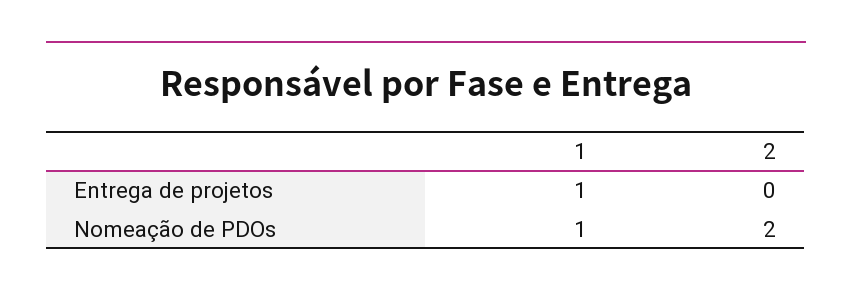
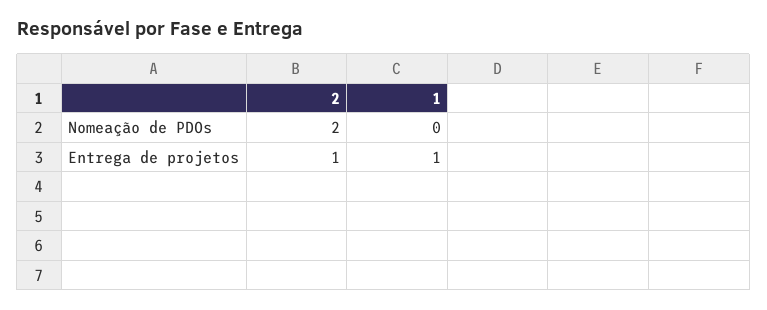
  {
    "1": {
      "Entrega de projetos": 1,
-     "Nomeação de PDOs": 1
+     "Nomeação de PDOs": 0
    },
    "2": {
-     "Entrega de projetos": 0,
+     "Entrega de projetos": 1,
      "Nomeação de PDOs": 2
    }
  }

